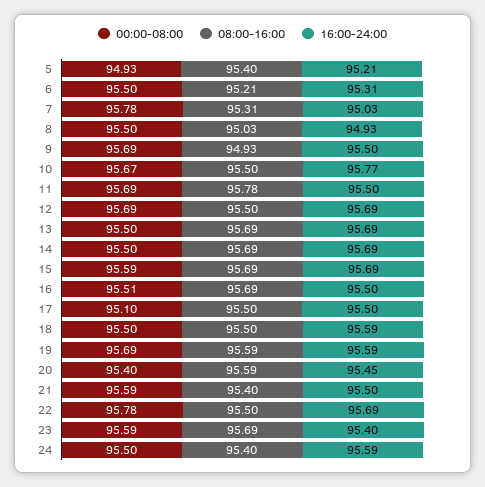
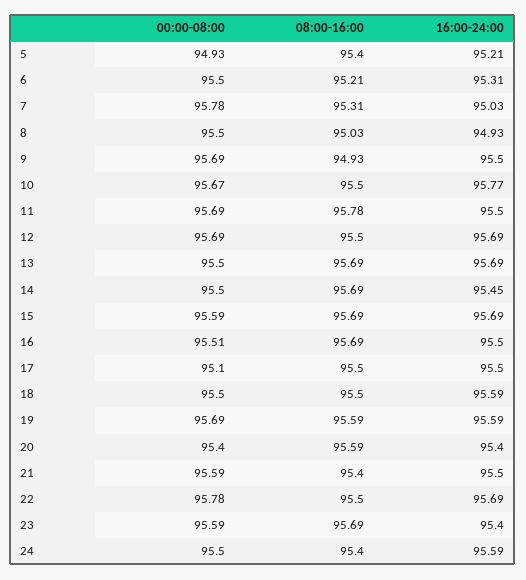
  {
    "00:00-08:00": {
      "5": 94.93,
      "6": 95.5,
      "7": 95.78,
      "8": 95.5,
      "9": 95.69,
      "10": 95.67,
      "11": 95.69,
      "12": 95.69,
      "13": 95.5,
      "14": 95.5,
      "15": 95.59,
      "16": 95.51,
      "17": 95.1,
      "18": 95.5,
      "19": 95.69,
      "20": 95.4,
      "21": 95.59,
      "22": 95.78,
      "23": 95.59,
      "24": 95.5
    },
    "08:00-16:00": {
      "5": 95.4,
      "6": 95.21,
      "7": 95.31,
      "8": 95.03,
      "9": 94.93,
      "10": 95.5,
      "11": 95.78,
      "12": 95.5,
      "13": 95.69,
      "14": 95.69,
      "15": 95.69,
      "16": 95.69,
      "17": 95.5,
      "18": 95.5,
      "19": 95.59,
      "20": 95.59,
      "21": 95.4,
      "22": 95.5,
      "23": 95.69,
      "24": 95.4
    },
    "16:00-24:00": {
      "5": 95.21,
      "6": 95.31,
      "7": 95.03,
      "8": 94.93,
      "9": 95.5,
      "10": 95.77,
      "11": 95.5,
      "12": 95.69,
      "13": 95.69,
-     "14": 95.69,
+     "14": 95.45,
      "15": 95.69,
      "16": 95.5,
      "17": 95.5,
      "18": 95.59,
      "19": 95.59,
-     "20": 95.45,
+     "20": 95.4,
      "21": 95.5,
      "22": 95.69,
      "23": 95.4,
      "24": 95.59
    }
  }

